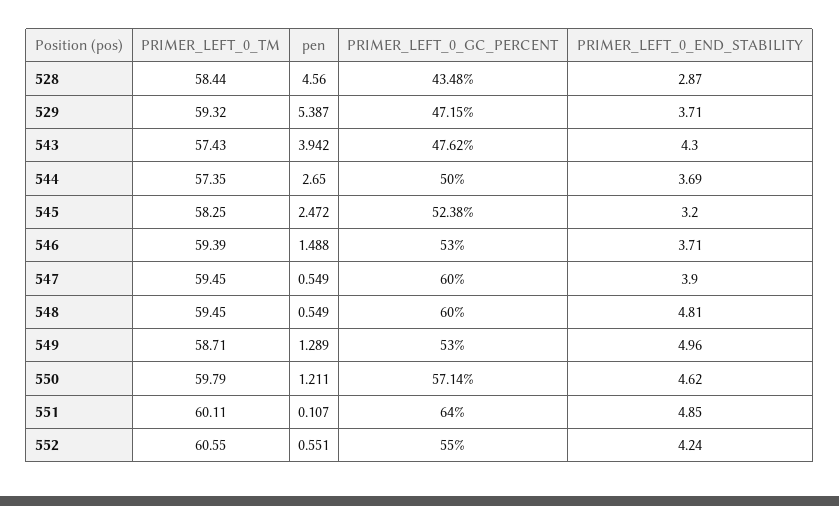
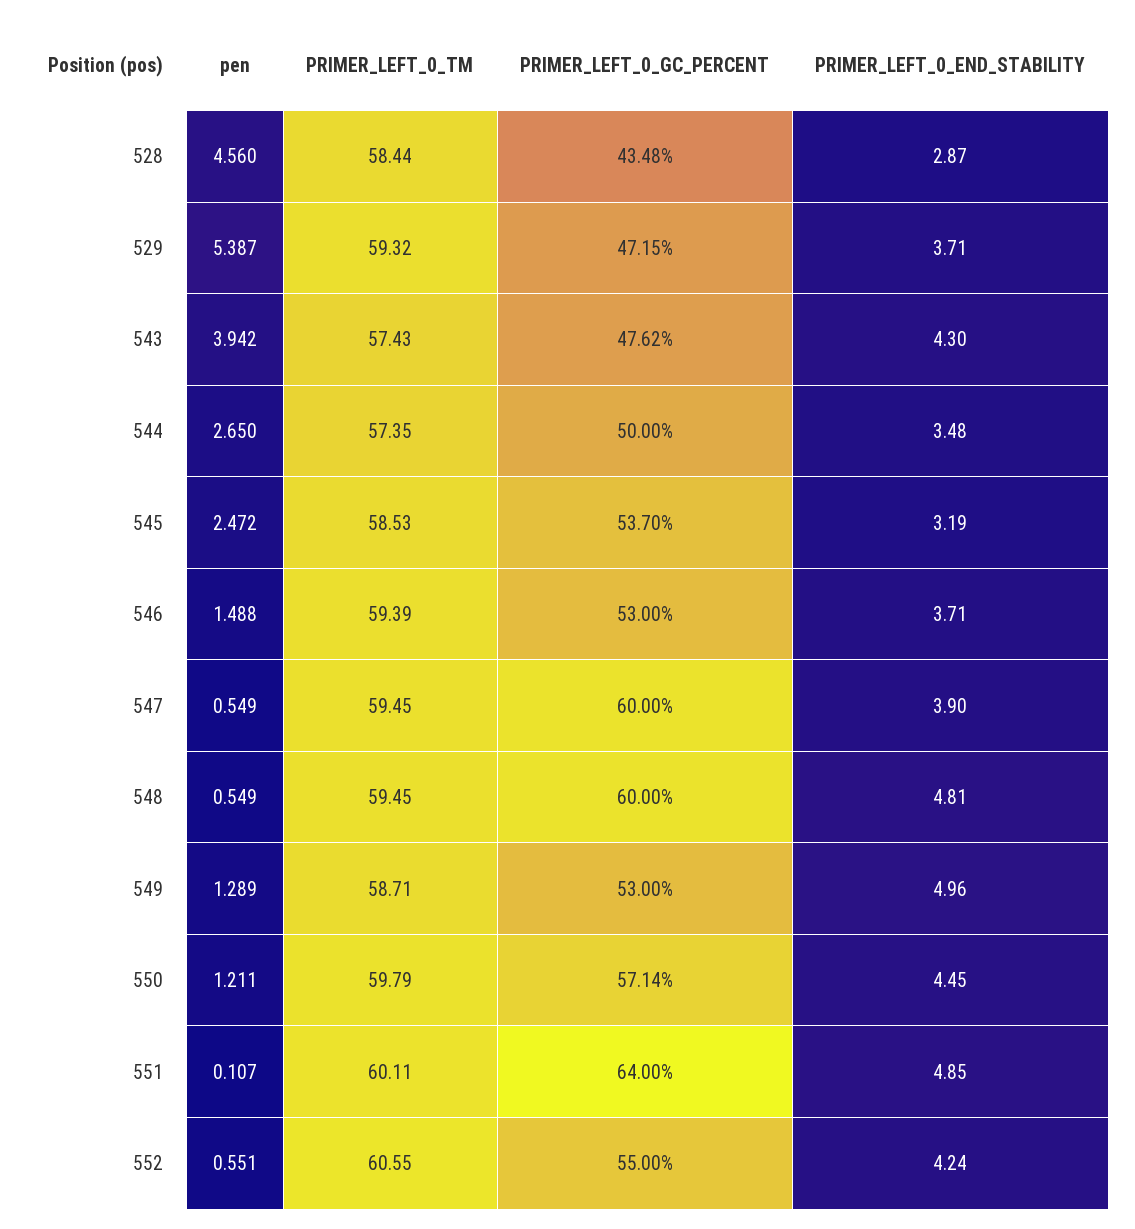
  {
    "PRIMER_LEFT_0_TM": {
      "528": 58.44,
      "529": 59.32,
      "543": 57.43,
      "544": 57.35,
-     "545": 58.25,
+     "545": 58.53,
      "546": 59.39,
      "547": 59.45,
      "548": 59.45,
      "549": 58.71,
      "550": 59.79,
      "551": 60.11,
      "552": 60.55
    },
    "pen": {
      "528": 4.56,
      "529": 5.387,
      "543": 3.942,
      "544": 2.65,
      "545": 2.472,
      "546": 1.488,
      "547": 0.549,
      "548": 0.549,
      "549": 1.289,
      "550": 1.211,
      "551": 0.107,
      "552": 0.551
    },
    "PRIMER_LEFT_0_GC_PERCENT": {
      "528": 43.48,
      "529": 47.15,
      "543": 47.62,
      "544": 50,
-     "545": 52.38,
+     "545": 53.7,
      "546": 53,
      "547": 60,
      "548": 60,
      "549": 53,
      "550": 57.14,
      "551": 64,
      "552": 55
    },
    "PRIMER_LEFT_0_END_STABILITY": {
      "528": 2.87,
      "529": 3.71,
      "543": 4.3,
-     "544": 3.69,
+     "544": 3.48,
-     "545": 3.2,
+     "545": 3.19,
      "546": 3.71,
      "547": 3.9,
      "548": 4.81,
      "549": 4.96,
-     "550": 4.62,
+     "550": 4.45,
      "551": 4.85,
      "552": 4.24
    }
  }

